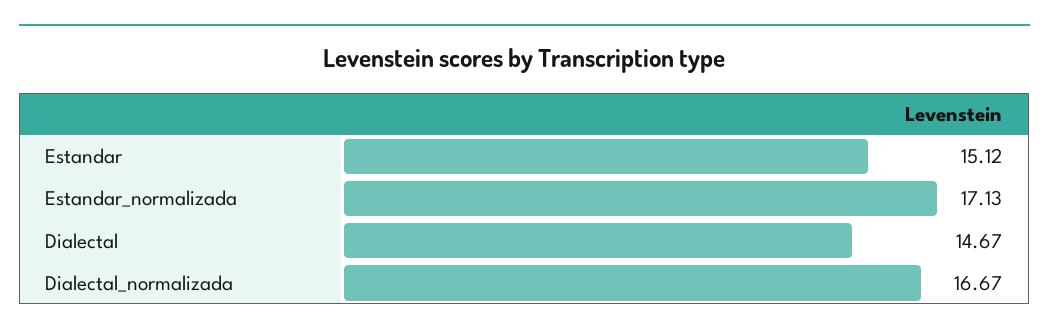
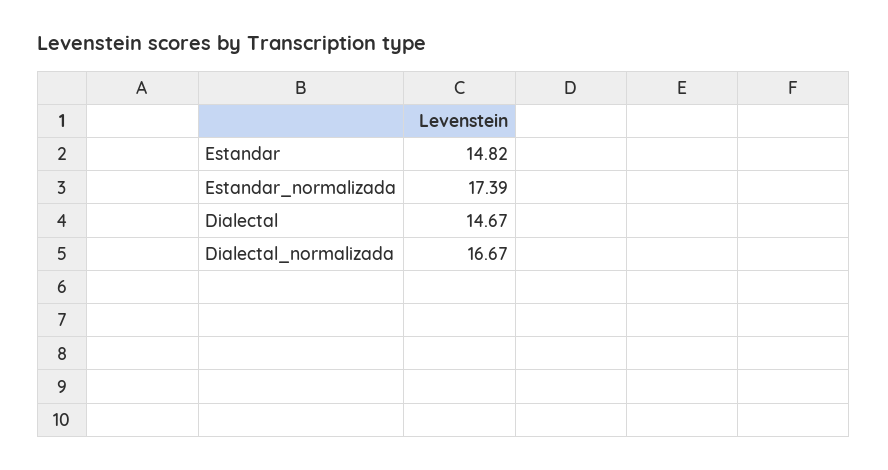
  {
-   "Estandar": 15.12,
+   "Estandar": 14.82,
-   "Estandar_normalizada": 17.13,
+   "Estandar_normalizada": 17.39,
    "Dialectal": 14.67,
    "Dialectal_normalizada": 16.67
  }

